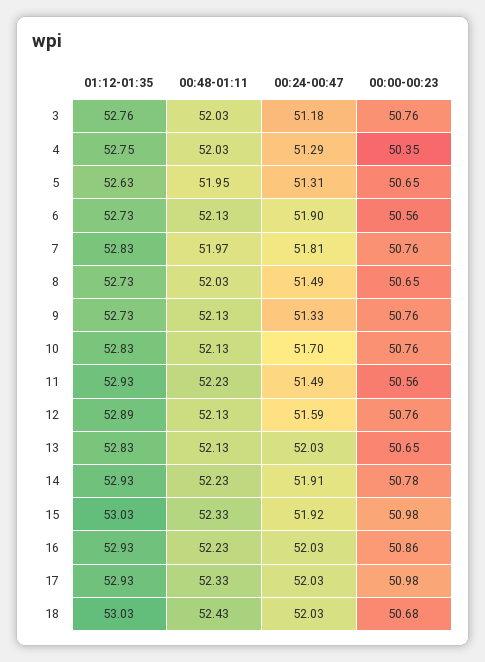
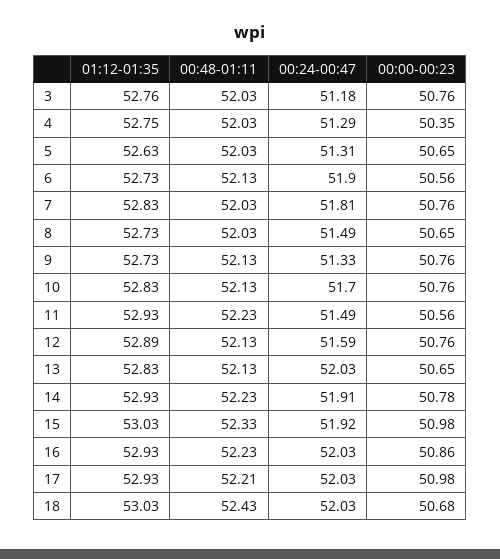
  {
    "01:12-01:35": {
      "3": 52.76,
      "4": 52.75,
      "5": 52.63,
      "6": 52.73,
      "7": 52.83,
      "8": 52.73,
      "9": 52.73,
      "10": 52.83,
      "11": 52.93,
      "12": 52.89,
      "13": 52.83,
      "14": 52.93,
      "15": 53.03,
      "16": 52.93,
      "17": 52.93,
      "18": 53.03
    },
    "00:48-01:11": {
      "3": 52.03,
      "4": 52.03,
-     "5": 51.95,
+     "5": 52.03,
      "6": 52.13,
-     "7": 51.97,
+     "7": 52.03,
      "8": 52.03,
      "9": 52.13,
      "10": 52.13,
      "11": 52.23,
      "12": 52.13,
      "13": 52.13,
      "14": 52.23,
      "15": 52.33,
      "16": 52.23,
-     "17": 52.33,
+     "17": 52.21,
      "18": 52.43
    },
    "00:24-00:47": {
      "3": 51.18,
      "4": 51.29,
      "5": 51.31,
      "6": 51.9,
      "7": 51.81,
      "8": 51.49,
      "9": 51.33,
      "10": 51.7,
      "11": 51.49,
      "12": 51.59,
      "13": 52.03,
      "14": 51.91,
      "15": 51.92,
      "16": 52.03,
      "17": 52.03,
      "18": 52.03
    },
    "00:00-00:23": {
      "3": 50.76,
      "4": 50.35,
      "5": 50.65,
      "6": 50.56,
      "7": 50.76,
      "8": 50.65,
      "9": 50.76,
      "10": 50.76,
      "11": 50.56,
      "12": 50.76,
      "13": 50.65,
      "14": 50.78,
      "15": 50.98,
      "16": 50.86,
      "17": 50.98,
      "18": 50.68
    }
  }

